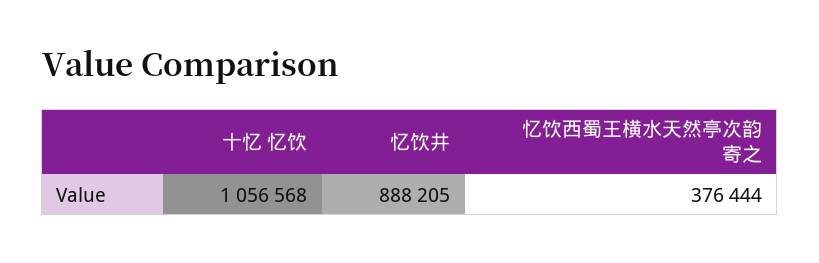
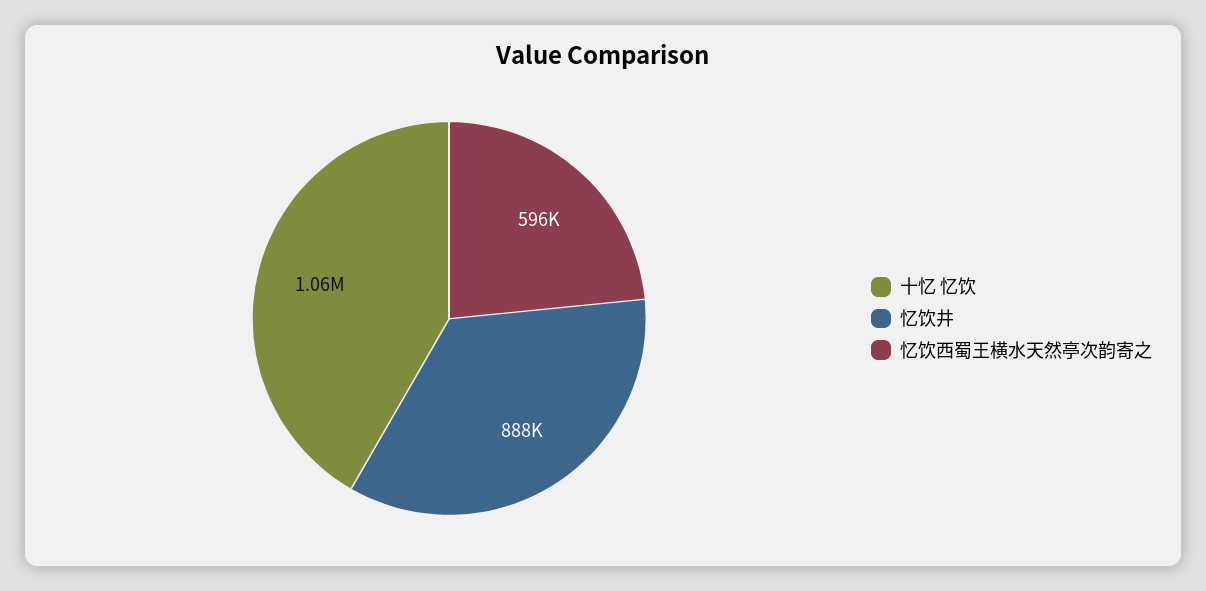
  {
    "十忆 忆饮": 1056568,
    "忆饮井": 888205,
-   "忆饮西蜀王横水天然亭次韵寄之": 376444
+   "忆饮西蜀王横水天然亭次韵寄之": 596000
  }

